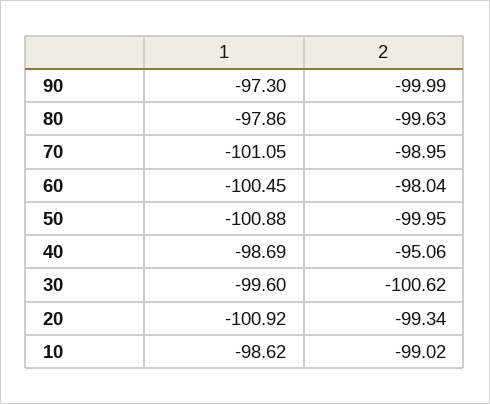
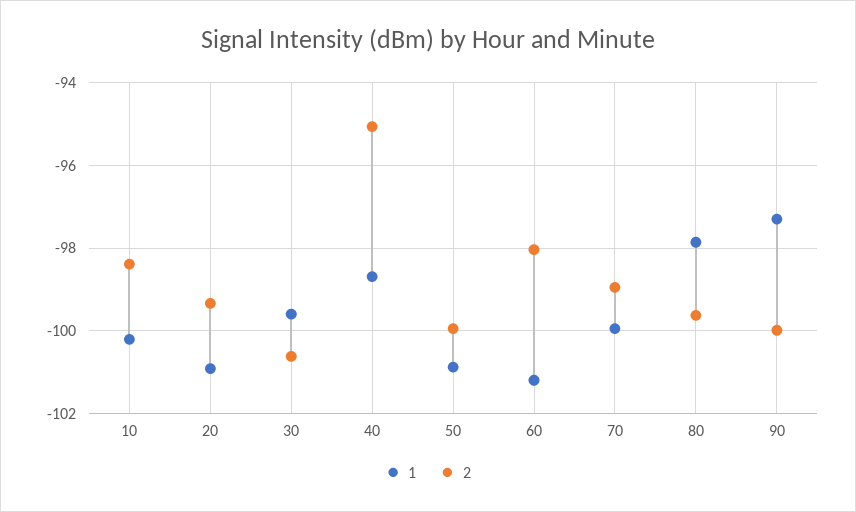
  {
    "1": {
      "90": -97.3,
      "80": -97.86,
-     "70": -101.05,
+     "70": -100,
-     "60": -100.45,
+     "60": -101.2,
      "50": -100.88,
      "40": -98.69,
      "30": -99.6,
      "20": -100.92,
-     "10": -98.62
+     "10": -100.2
    },
    "2": {
      "90": -99.99,
      "80": -99.63,
      "70": -98.95,
      "60": -98.04,
      "50": -99.95,
      "40": -95.06,
      "30": -100.62,
      "20": -99.34,
-     "10": -99.02
+     "10": -98.4
    }
  }

